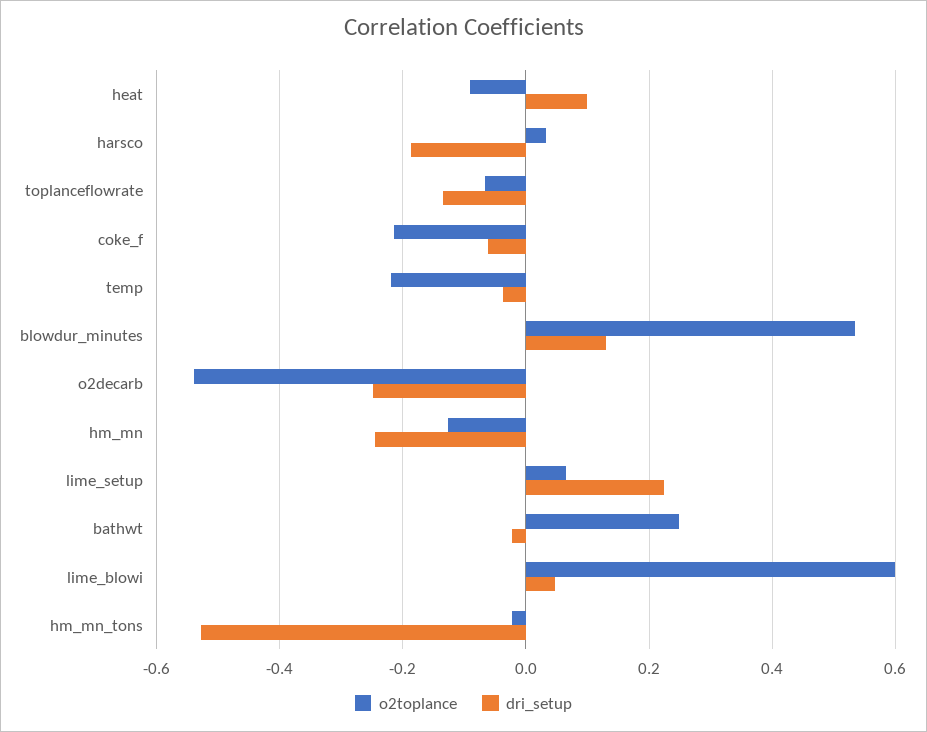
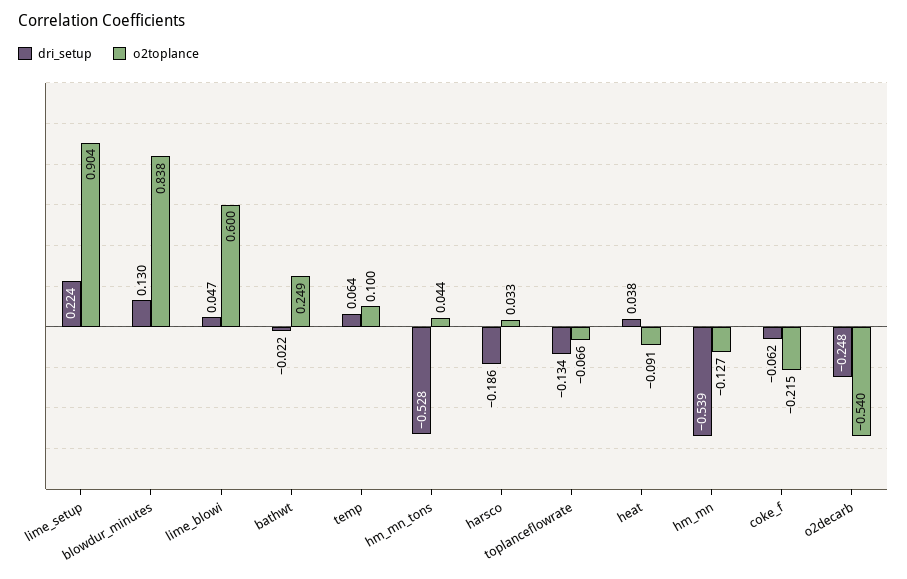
  {
    "o2toplance": {
      "heat": -0.091,
      "harsco": 0.033,
      "toplanceflowrate": -0.066,
      "coke_f": -0.215,
-     "temp": -0.22,
+     "temp": 0.1,
-     "blowdur_minutes": 0.54,
+     "blowdur_minutes": 0.838,
      "o2decarb": -0.54,
      "hm_mn": -0.127,
-     "lime_setup": 0.06,
+     "lime_setup": 0.904,
      "bathwt": 0.249,
      "lime_blowi": 0.6,
-     "hm_mn_tons": -0.02
+     "hm_mn_tons": 0.044
    },
    "dri_setup": {
-     "heat": 0.1,
+     "heat": 0.038,
      "harsco": -0.186,
      "toplanceflowrate": -0.134,
      "coke_f": -0.062,
-     "temp": -0.04,
+     "temp": 0.064,
      "blowdur_minutes": 0.13,
      "o2decarb": -0.248,
-     "hm_mn": -0.24,
+     "hm_mn": -0.539,
      "lime_setup": 0.224,
      "bathwt": -0.022,
      "lime_blowi": 0.047,
      "hm_mn_tons": -0.528
    }
  }

